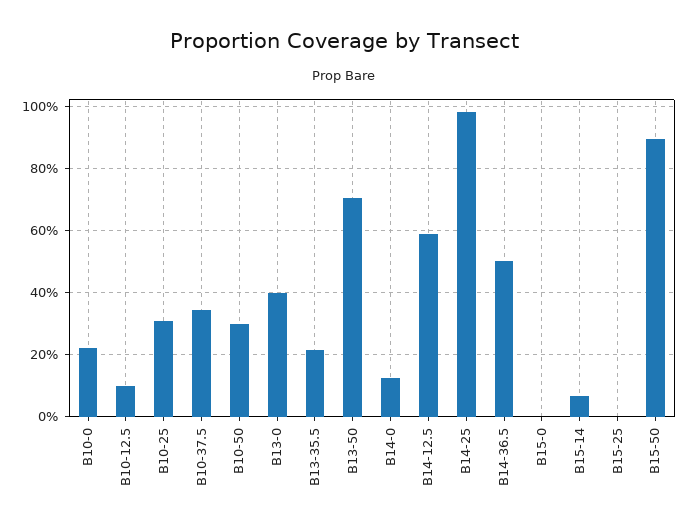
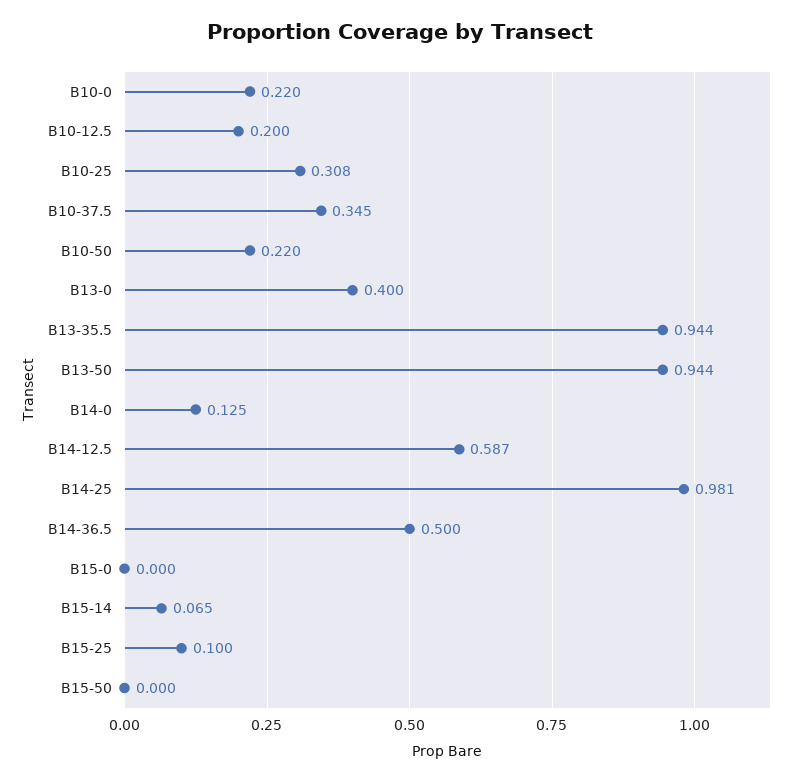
  {
    "B10-0": 0.22,
-   "B10-12.5": 0.1,
+   "B10-12.5": 0.2,
    "B10-25": 0.308,
    "B10-37.5": 0.345,
-   "B10-50": 0.3,
+   "B10-50": 0.22,
    "B13-0": 0.4,
-   "B13-35.5": 0.22,
+   "B13-35.5": 0.944,
-   "B13-50": 0.7,
+   "B13-50": 0.944,
    "B14-0": 0.125,
    "B14-12.5": 0.587,
    "B14-25": 0.981,
    "B14-36.5": 0.5,
    "B15-0": 0,
    "B15-14": 0.065,
-   "B15-25": 0,
+   "B15-25": 0.1,
-   "B15-50": 0.9
+   "B15-50": 0
  }

